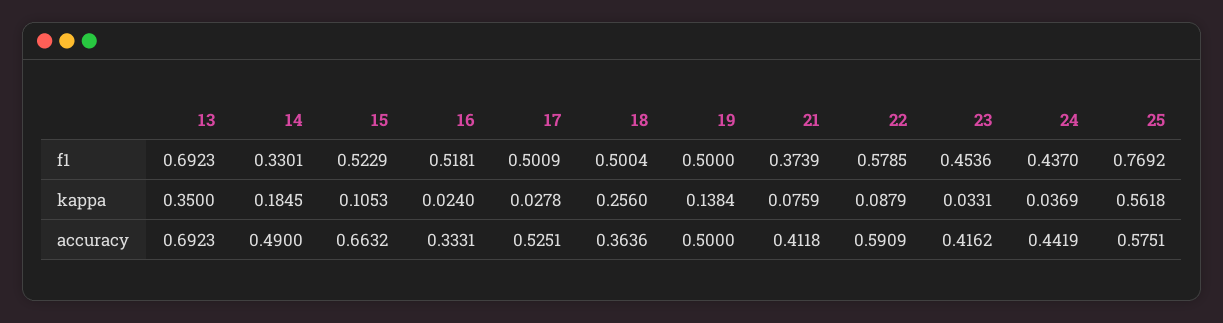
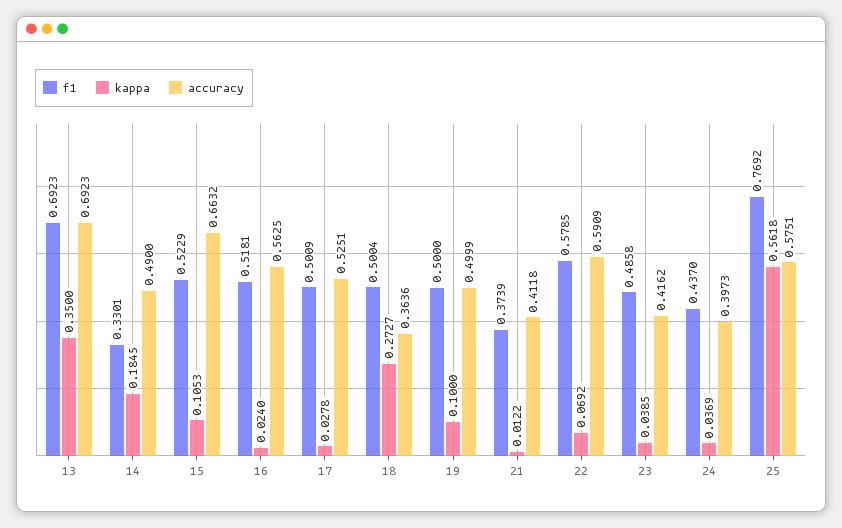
  {
    "f1": {
      "13": 0.6923,
      "14": 0.3301,
      "15": 0.5229,
      "16": 0.5181,
      "17": 0.5009,
      "18": 0.5004,
      "19": 0.5,
      "21": 0.3739,
      "22": 0.5785,
-     "23": 0.4536,
+     "23": 0.4858,
      "24": 0.437,
      "25": 0.7692
    },
    "kappa": {
      "13": 0.35,
      "14": 0.1845,
      "15": 0.1053,
      "16": 0.024,
      "17": 0.0278,
-     "18": 0.256,
+     "18": 0.2727,
-     "19": 0.1384,
+     "19": 0.1,
-     "21": 0.0759,
+     "21": 0.0122,
-     "22": 0.0879,
+     "22": 0.0692,
-     "23": 0.0331,
+     "23": 0.0385,
      "24": 0.0369,
      "25": 0.5618
    },
    "accuracy": {
      "13": 0.6923,
      "14": 0.49,
      "15": 0.6632,
-     "16": 0.3331,
+     "16": 0.5625,
      "17": 0.5251,
      "18": 0.3636,
-     "19": 0.5,
+     "19": 0.4999,
      "21": 0.4118,
      "22": 0.5909,
      "23": 0.4162,
-     "24": 0.4419,
+     "24": 0.3973,
      "25": 0.5751
    }
  }

